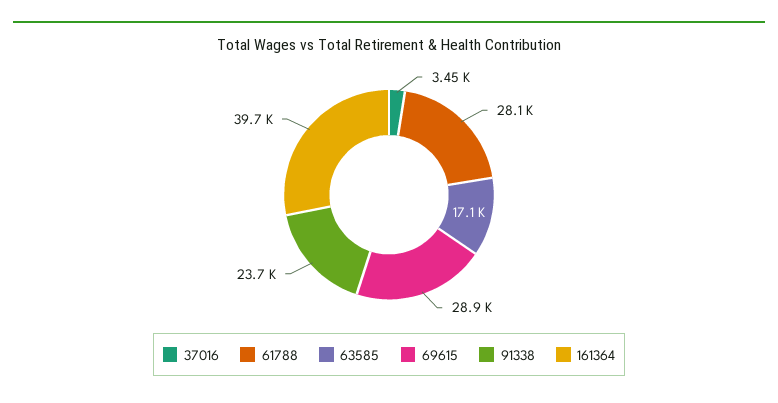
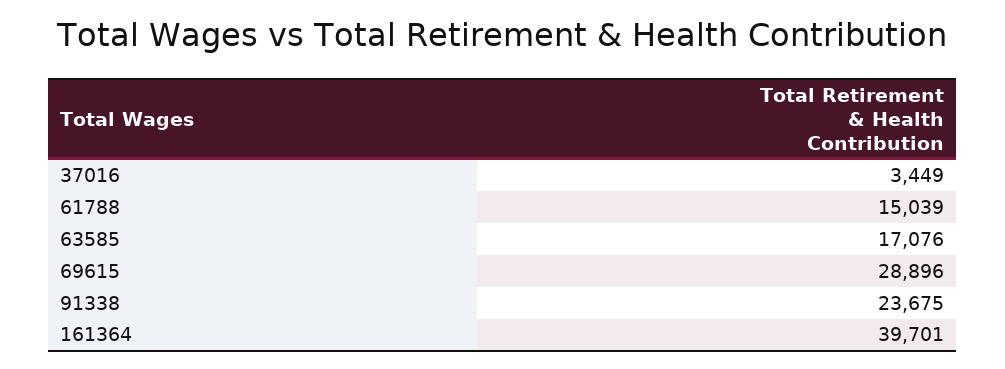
  {
    "37016": 3449,
-   "61788": 28100,
+   "61788": 15039,
    "63585": 17076,
    "69615": 28896,
    "91338": 23675,
    "161364": 39701
  }

